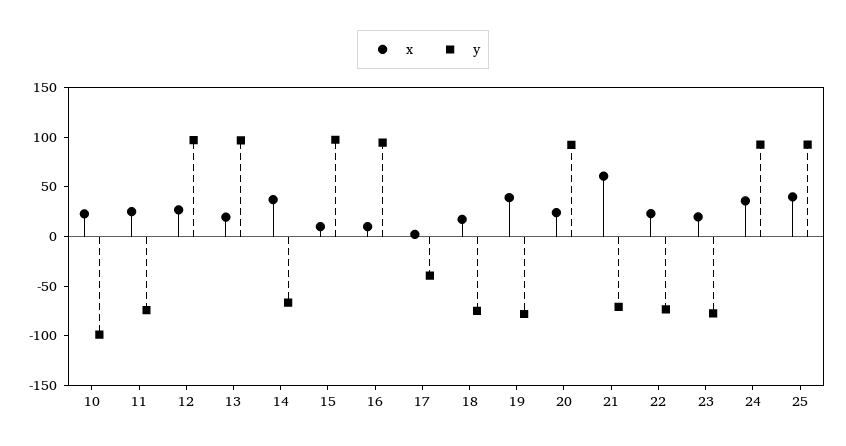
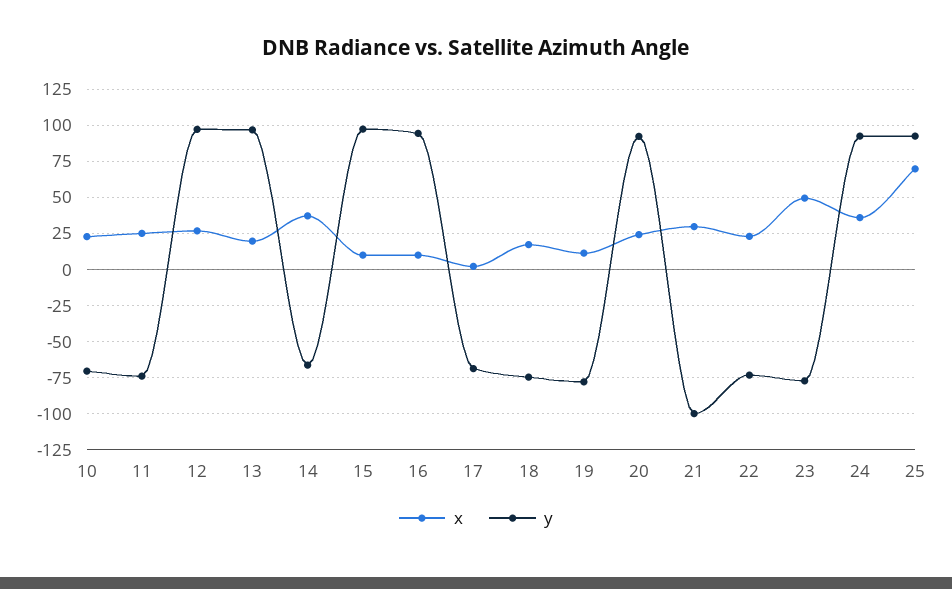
  {
    "x": {
      "10": 25,
      "11": 25,
      "12": 25,
      "13": 20,
      "14": 35,
      "15": 10,
      "16": 10,
      "17": 0,
      "18": 15,
-     "19": 40,
+     "19": 10,
      "20": 25,
-     "21": 60,
+     "21": 30,
      "22": 25,
-     "23": 20,
+     "23": 50,
      "24": 35,
-     "25": 40
+     "25": 70
    },
    "y": {
-     "10": -100,
+     "10": -70,
      "11": -75,
      "12": 95,
      "13": 95,
      "14": -65,
      "15": 95,
      "16": 95,
-     "17": -40,
+     "17": -70,
      "18": -75,
      "19": -80,
      "20": 90,
-     "21": -70,
+     "21": -100,
      "22": -75,
      "23": -75,
      "24": 90,
      "25": 90
    }
  }

